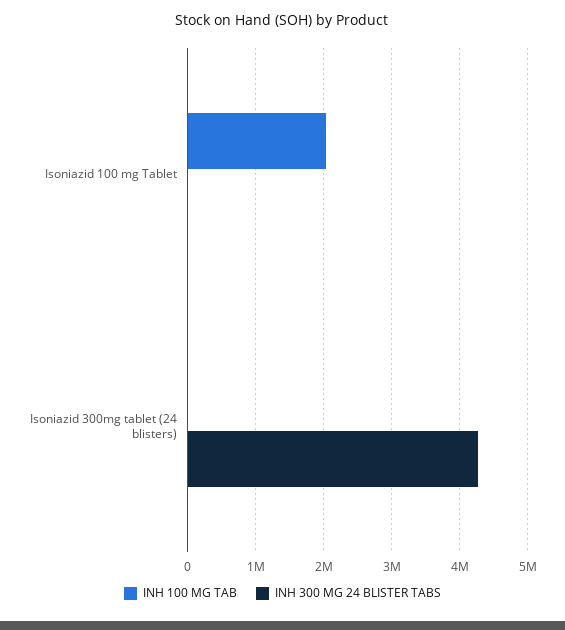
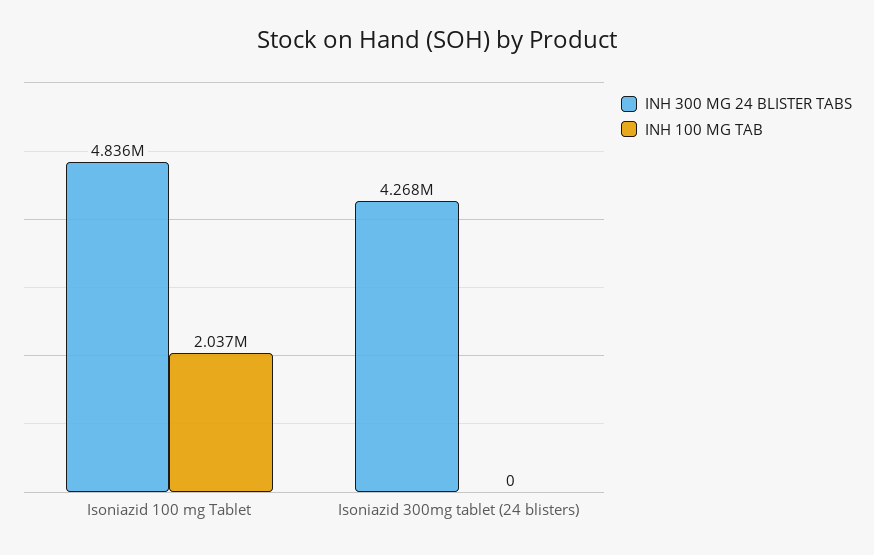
  {
    "INH 100 MG TAB": {
      "Isoniazid 100 mg Tablet": 2037000,
      "Isoniazid 300mg tablet (24 blisters)": 0
    },
    "INH 300 MG 24 BLISTER TABS": {
-     "Isoniazid 100 mg Tablet": 0,
+     "Isoniazid 100 mg Tablet": 4836000,
      "Isoniazid 300mg tablet (24 blisters)": 4268000
    }
  }

